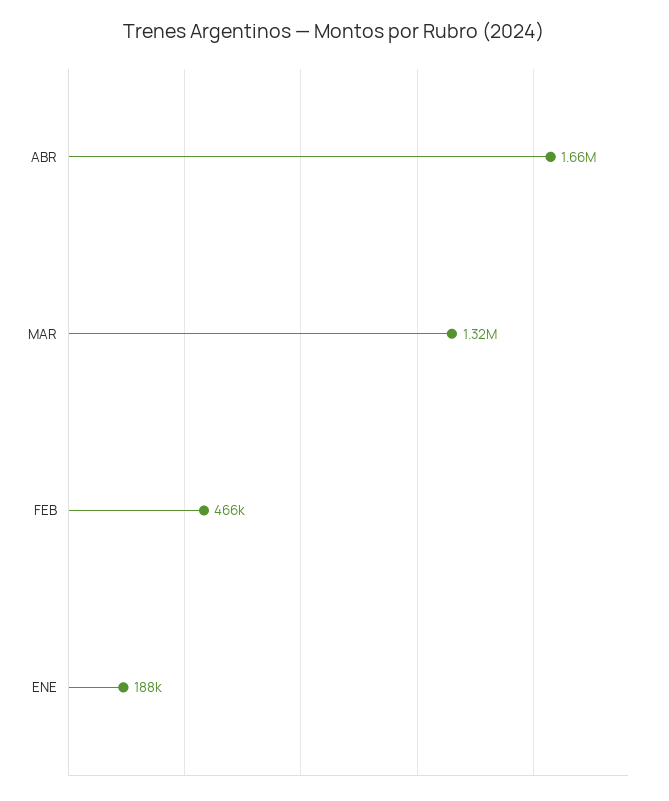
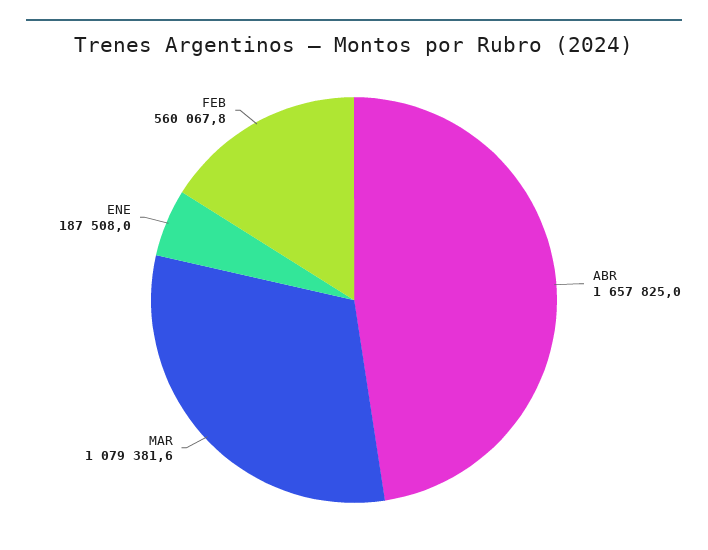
  {
    "ABR": 1657825,
-   "MAR": 1320000,
+   "MAR": 1079381.6,
-   "FEB": 466000,
+   "FEB": 560067.8,
    "ENE": 187508
  }

